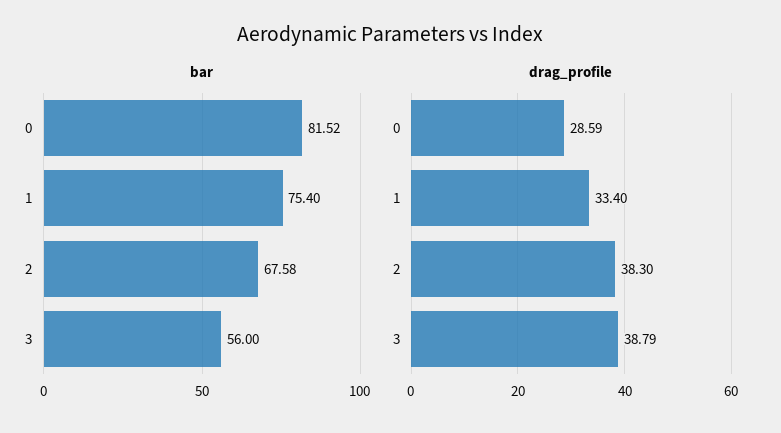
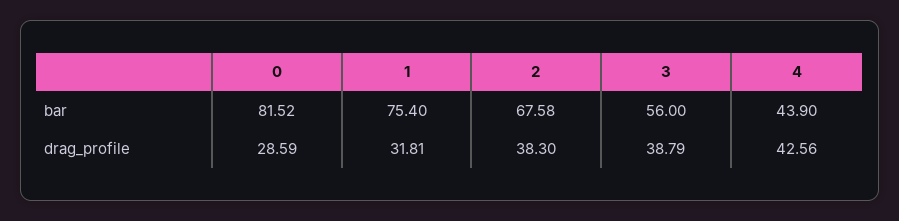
  {
    "bar": {
      "0": 81.52,
      "1": 75.4,
      "2": 67.58,
-     "3": 56
+     "3": 56,
+     "4": 43.9
    },
    "drag_profile": {
      "0": 28.59,
-     "1": 33.4,
+     "1": 31.81,
      "2": 38.3,
-     "3": 38.79
+     "3": 38.79,
+     "4": 42.56
    }
  }

